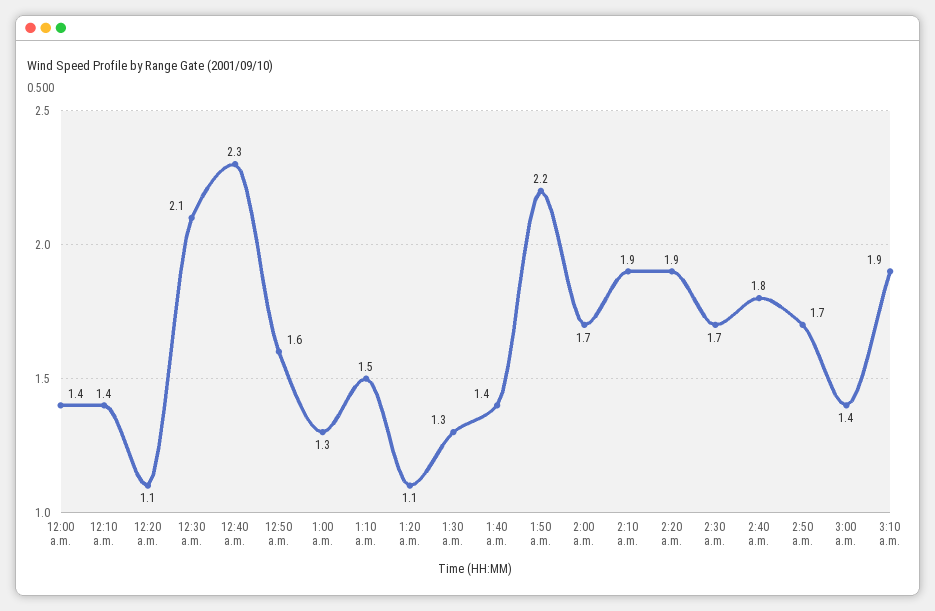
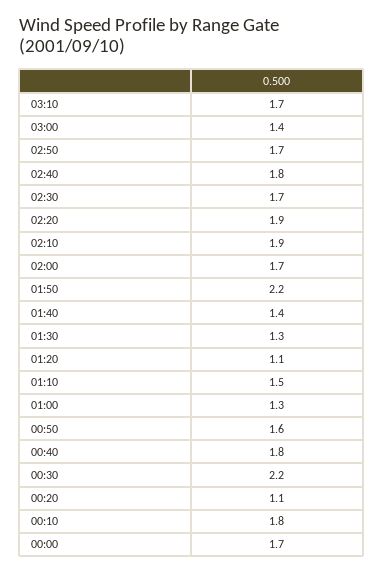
  {
-   "12:00 a.m.": 1.4,
+   "12:00 a.m.": 1.7,
-   "12:10 a.m.": 1.4,
+   "12:10 a.m.": 1.8,
    "12:20 a.m.": 1.1,
-   "12:30 a.m.": 2.1,
+   "12:30 a.m.": 2.2,
-   "12:40 a.m.": 2.3,
+   "12:40 a.m.": 1.8,
    "12:50 a.m.": 1.6,
    "1:00 a.m.": 1.3,
    "1:10 a.m.": 1.5,
    "1:20 a.m.": 1.1,
    "1:30 a.m.": 1.3,
    "1:40 a.m.": 1.4,
    "1:50 a.m.": 2.2,
    "2:00 a.m.": 1.7,
    "2:10 a.m.": 1.9,
    "2:20 a.m.": 1.9,
    "2:30 a.m.": 1.7,
    "2:40 a.m.": 1.8,
    "2:50 a.m.": 1.7,
    "3:00 a.m.": 1.4,
-   "3:10 a.m.": 1.9
+   "3:10 a.m.": 1.7
  }

